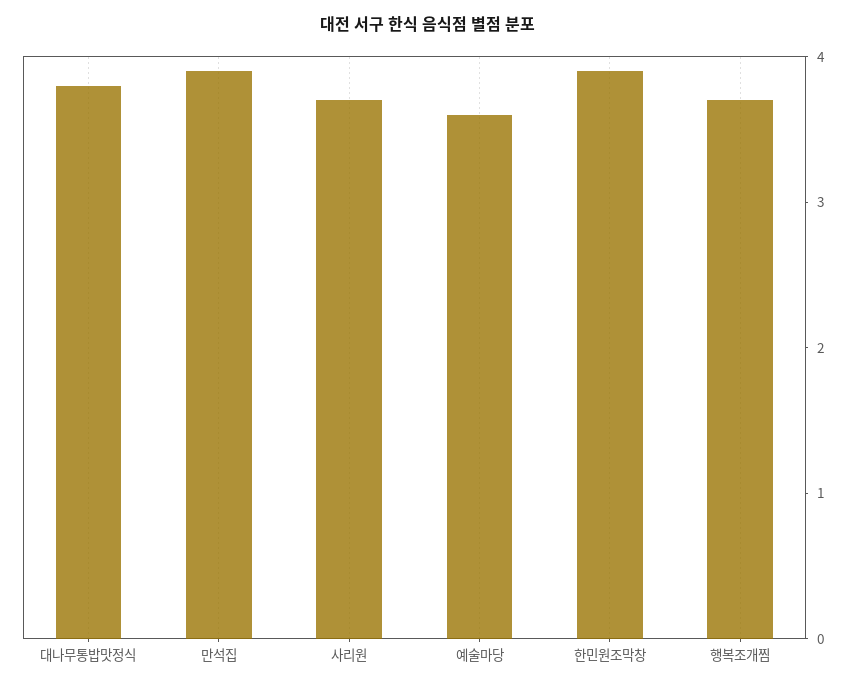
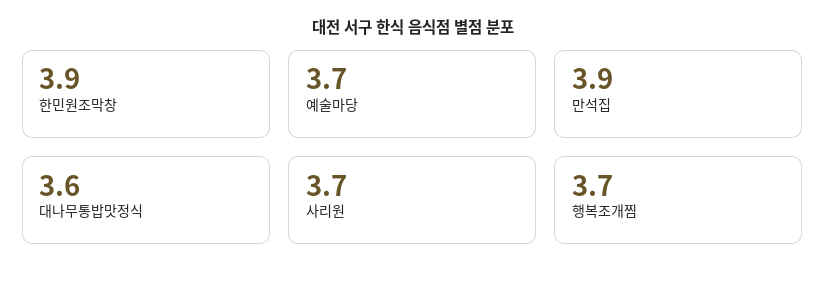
  {
-   "대나무통밥맛정식": 3.8,
+   "대나무통밥맛정식": 3.6,
    "만석집": 3.9,
    "사리원": 3.7,
-   "예술마당": 3.6,
+   "예술마당": 3.7,
    "한민원조막창": 3.9,
    "행복조개찜": 3.7
  }

